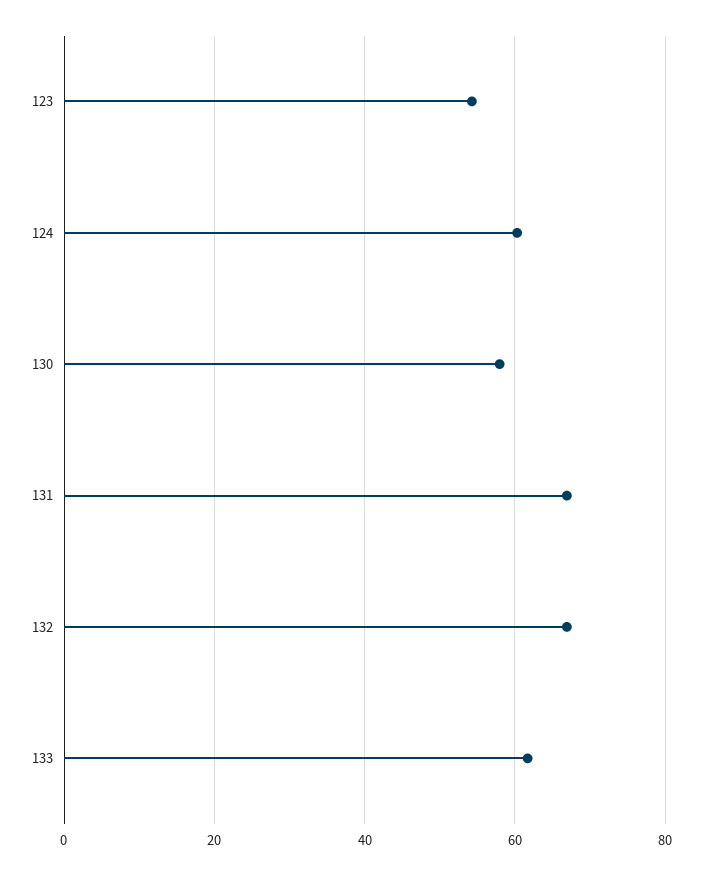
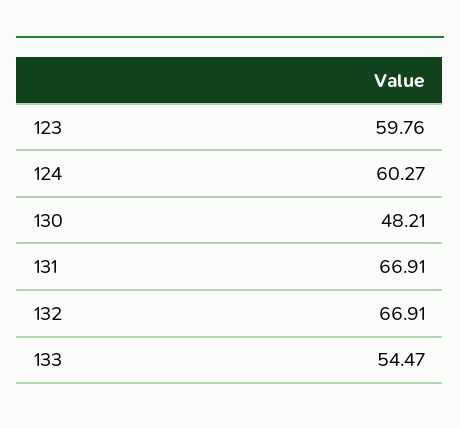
  {
-   "123": 54,
+   "123": 59.76,
    "124": 60.27,
-   "130": 58,
+   "130": 48.21,
    "131": 66.91,
    "132": 66.91,
-   "133": 62
+   "133": 54.47
  }

